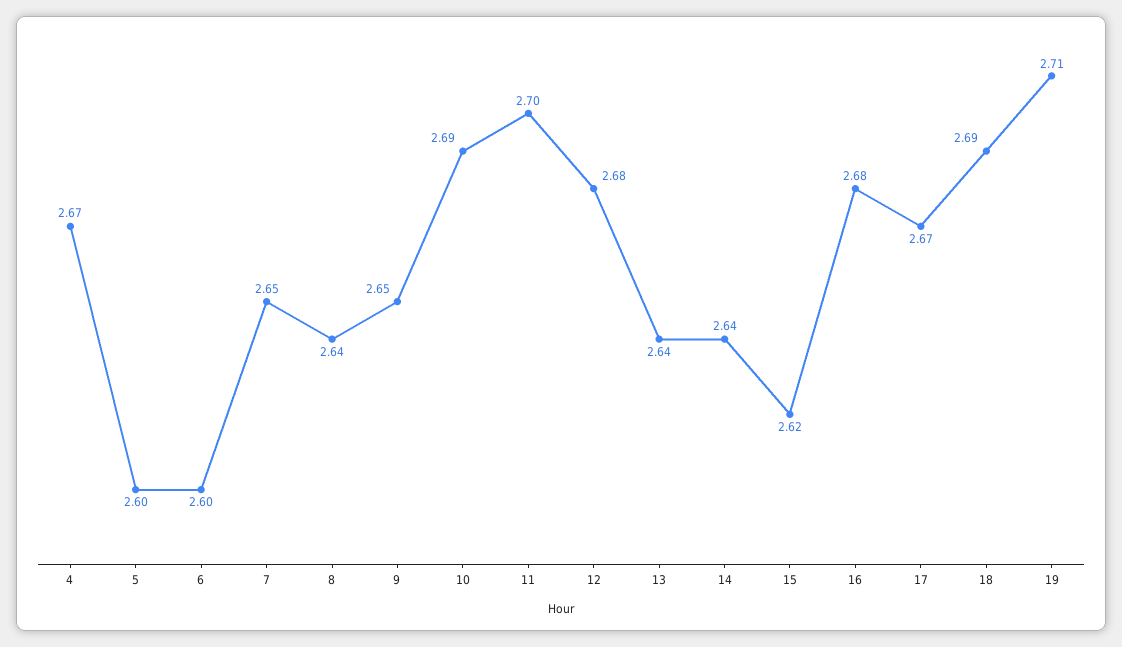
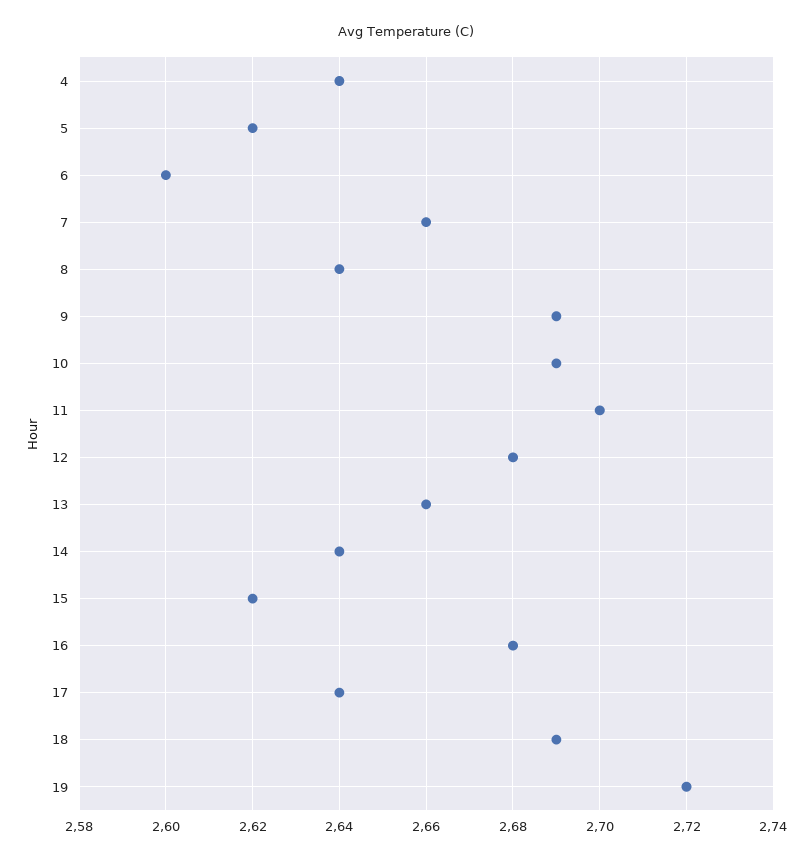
  {
-   "4": 2.67,
+   "4": 2.64,
-   "5": 2.6,
+   "5": 2.62,
    "6": 2.6,
-   "7": 2.65,
+   "7": 2.66,
    "8": 2.64,
-   "9": 2.65,
+   "9": 2.69,
    "10": 2.69,
    "11": 2.7,
    "12": 2.68,
-   "13": 2.64,
+   "13": 2.66,
    "14": 2.64,
    "15": 2.62,
    "16": 2.68,
-   "17": 2.67,
+   "17": 2.64,
    "18": 2.69,
-   "19": 2.71
+   "19": 2.72
  }

